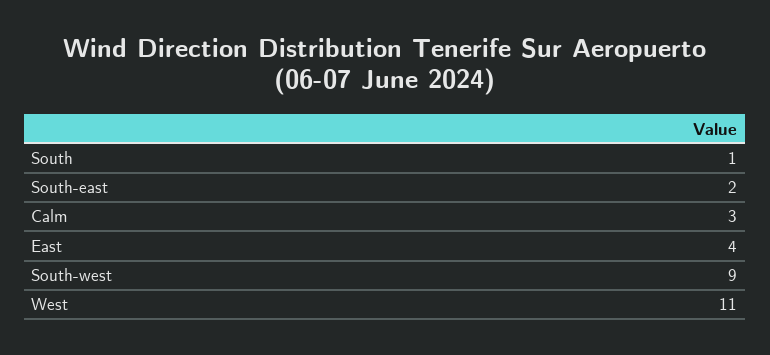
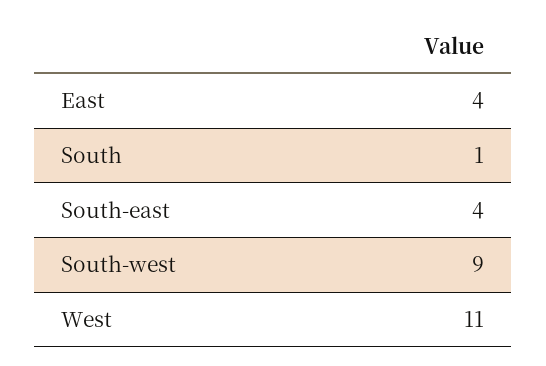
  {
    "South": 1,
-   "South-east": 2,
+   "South-east": 4,
-   "Calm": 3,
    "East": 4,
    "South-west": 9,
    "West": 11
  }

